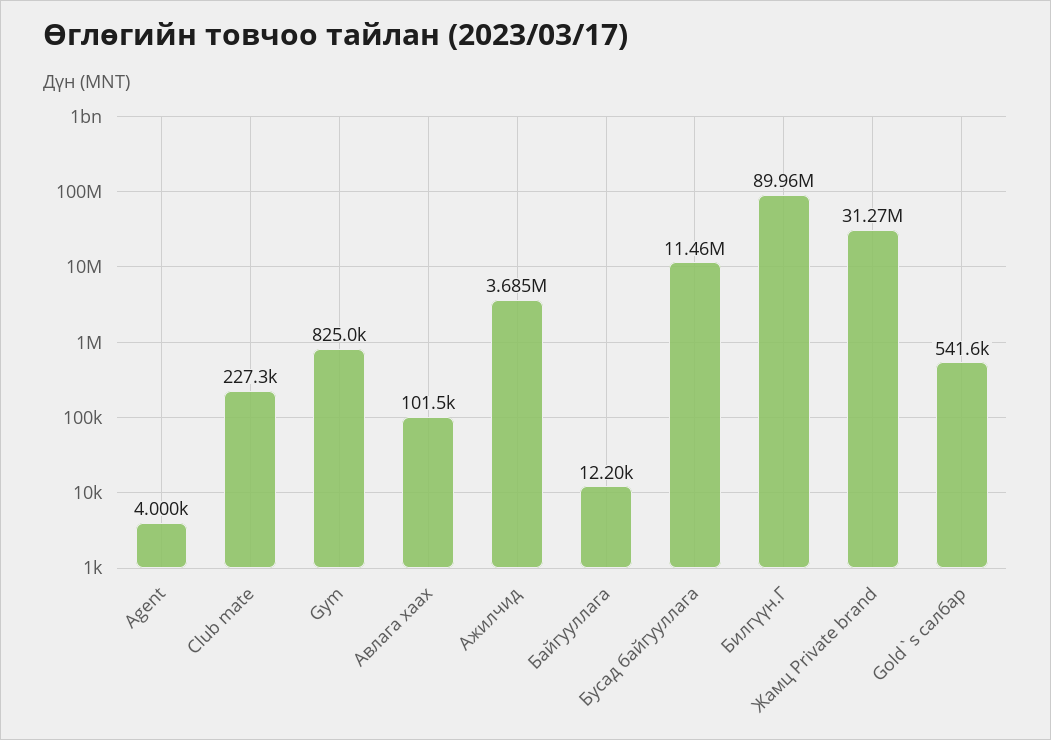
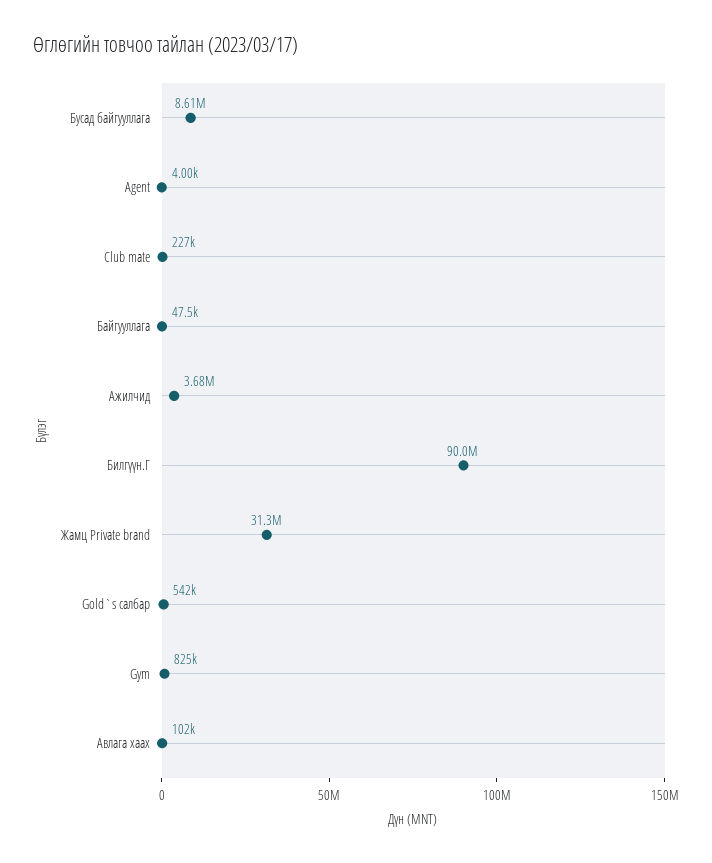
  {
    "Agent": 4000,
    "Club mate": 227300,
    "Gym": 825000,
    "Авлага хаах": 101500,
    "Ажилчид": 3685000,
-   "Байгууллага": 12200,
+   "Байгууллага": 47500,
-   "Бусад байгууллага": 11460000,
+   "Бусад байгууллага": 8610000,
    "Билгүүн.Г": 89960000,
    "Жамц Private brand": 31270000,
    "Gold`s салбар": 541600
  }

